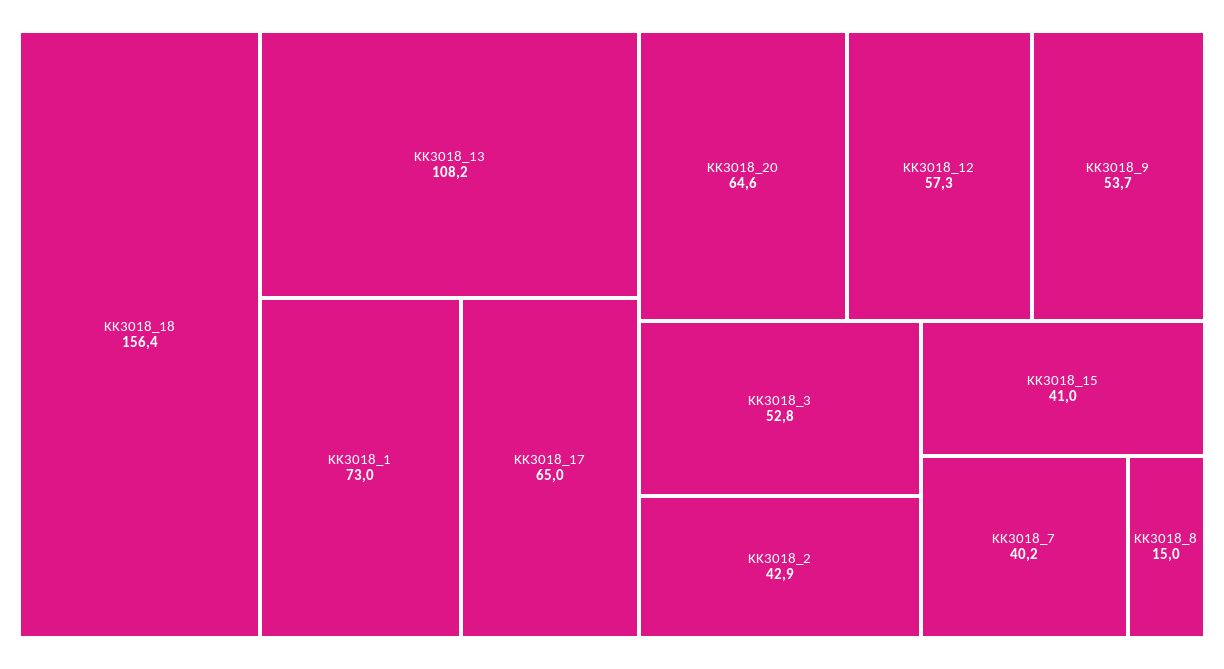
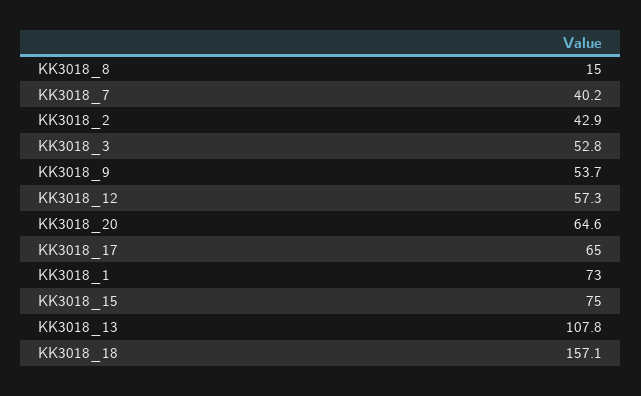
  {
-   "KK3018_18": 156.4,
+   "KK3018_18": 157.1,
-   "KK3018_13": 108.2,
+   "KK3018_13": 107.8,
    "KK3018_1": 73,
    "KK3018_17": 65,
    "KK3018_20": 64.6,
    "KK3018_12": 57.3,
    "KK3018_9": 53.7,
    "KK3018_3": 52.8,
    "KK3018_2": 42.9,
-   "KK3018_15": 41,
+   "KK3018_15": 75,
    "KK3018_7": 40.2,
    "KK3018_8": 15
  }

